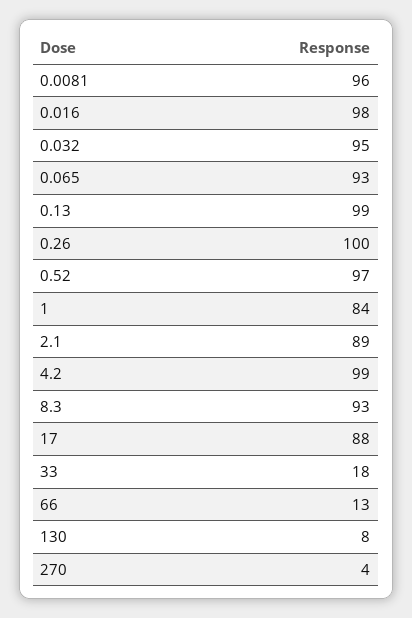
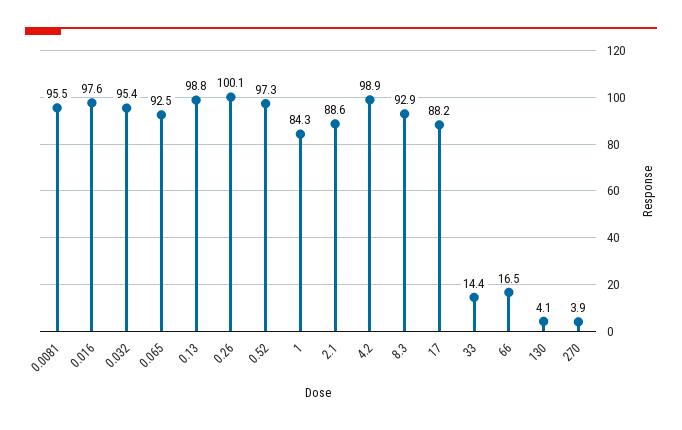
  {
    "0.0081": 95.5,
    "0.016": 97.6,
    "0.032": 95.4,
    "0.065": 92.5,
    "0.13": 98.8,
    "0.26": 100.1,
    "0.52": 97.3,
    "1": 84.3,
    "2.1": 88.6,
    "4.2": 98.9,
    "8.3": 92.9,
    "17": 88.2,
-   "33": 18,
+   "33": 14.4,
-   "66": 13,
+   "66": 16.5,
-   "130": 8,
+   "130": 4.1,
    "270": 3.9
  }

